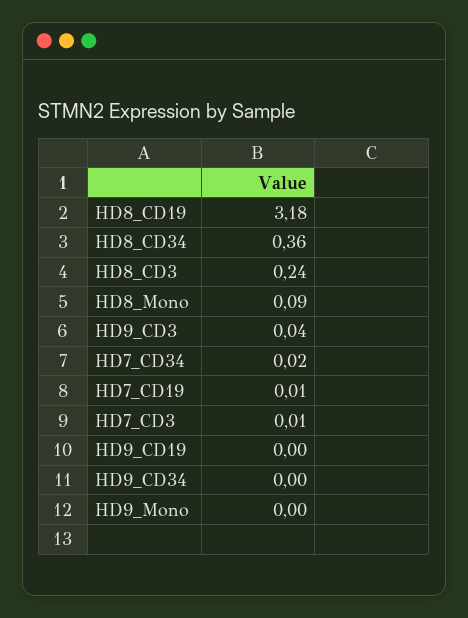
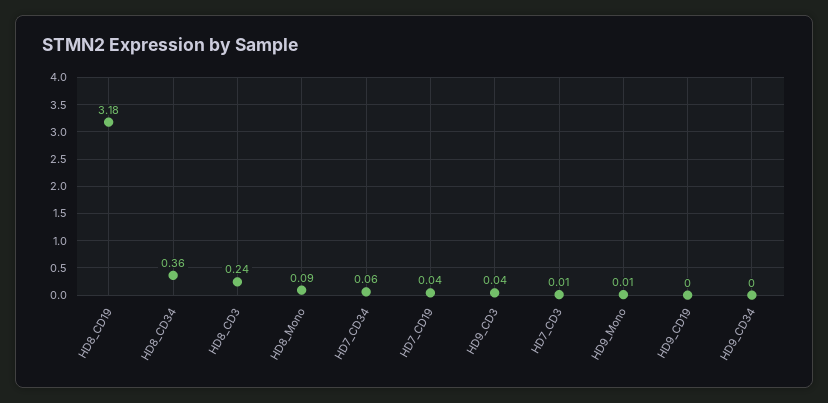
  {
    "HD8_CD19": 3.18,
    "HD8_CD34": 0.36,
    "HD8_CD3": 0.24,
    "HD8_Mono": 0.09,
    "HD9_CD3": 0.04,
-   "HD7_CD34": 0.02,
+   "HD7_CD34": 0.06,
-   "HD7_CD19": 0.01,
+   "HD7_CD19": 0.04,
    "HD7_CD3": 0.01,
    "HD9_CD19": 0,
    "HD9_CD34": 0,
-   "HD9_Mono": 0
+   "HD9_Mono": 0.01
  }

